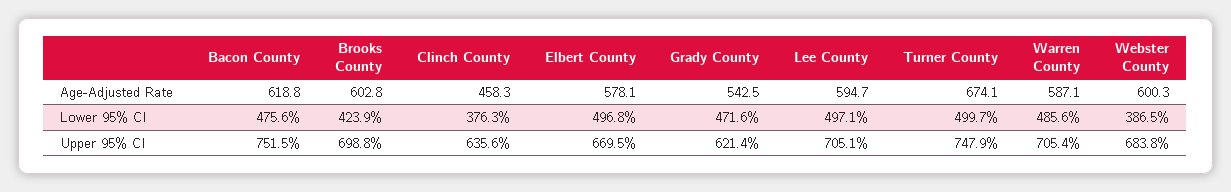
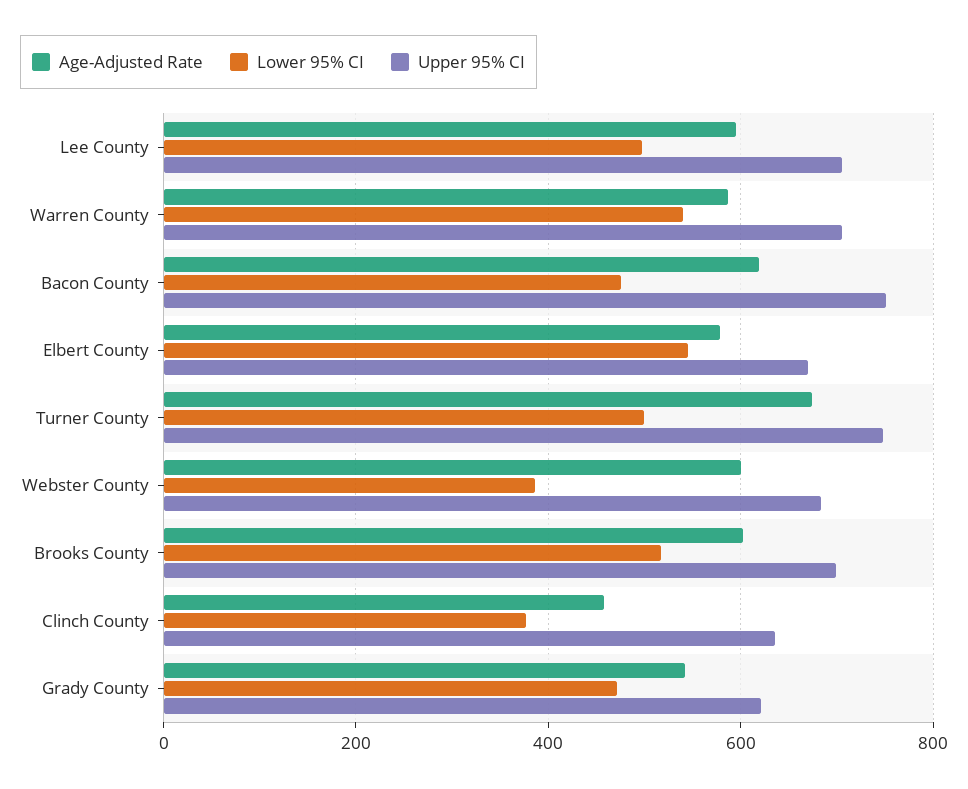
  {
    "Age-Adjusted Rate": {
      "Bacon County": 618.8,
      "Brooks County": 602.8,
      "Clinch County": 458.3,
      "Elbert County": 578.1,
      "Grady County": 542.5,
      "Lee County": 594.7,
      "Turner County": 674.1,
      "Warren County": 587.1,
      "Webster County": 600.3
    },
    "Lower 95% CI": {
      "Bacon County": 475.6,
-     "Brooks County": 423.9,
+     "Brooks County": 520,
      "Clinch County": 376.3,
-     "Elbert County": 496.8,
+     "Elbert County": 540,
      "Grady County": 471.6,
      "Lee County": 497.1,
      "Turner County": 499.7,
-     "Warren County": 485.6,
+     "Warren County": 540,
      "Webster County": 386.5
    },
    "Upper 95% CI": {
      "Bacon County": 751.5,
      "Brooks County": 698.8,
      "Clinch County": 635.6,
      "Elbert County": 669.5,
      "Grady County": 621.4,
      "Lee County": 705.1,
      "Turner County": 747.9,
      "Warren County": 705.4,
      "Webster County": 683.8
    }
  }

